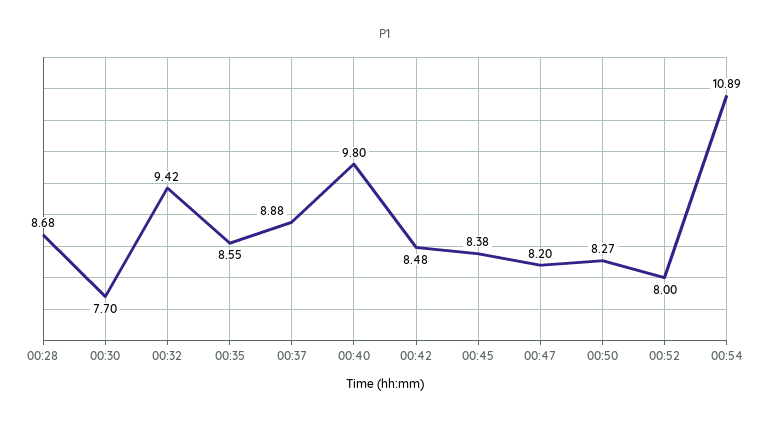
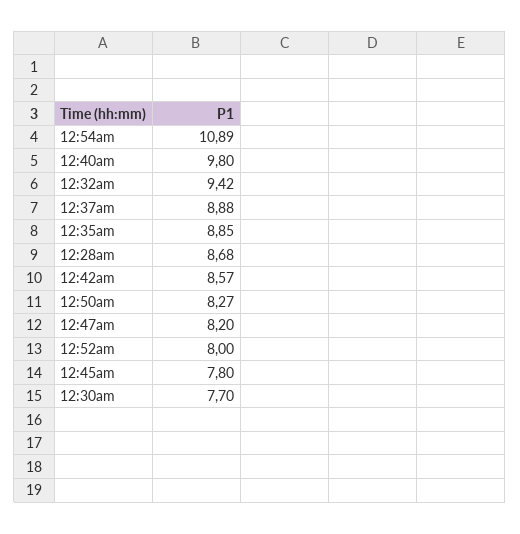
  {
    "00:28": 8.68,
    "00:30": 7.7,
    "00:32": 9.42,
-   "00:35": 8.55,
+   "00:35": 8.85,
    "00:37": 8.88,
    "00:40": 9.8,
-   "00:42": 8.48,
+   "00:42": 8.57,
-   "00:45": 8.38,
+   "00:45": 7.8,
    "00:47": 8.2,
    "00:50": 8.27,
    "00:52": 8,
    "00:54": 10.89
  }

